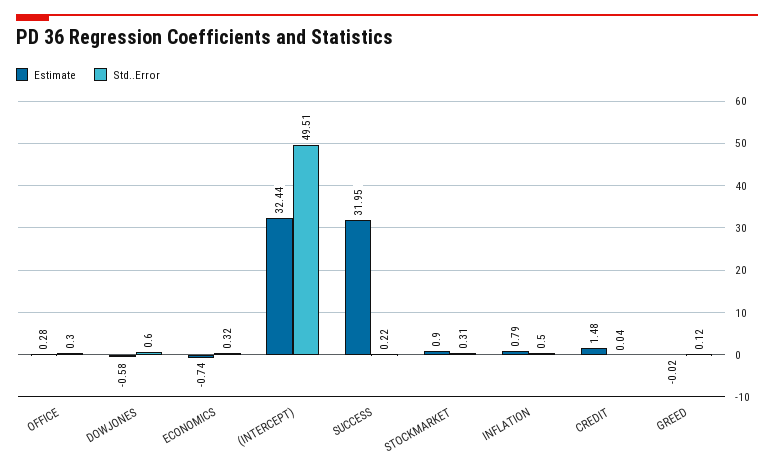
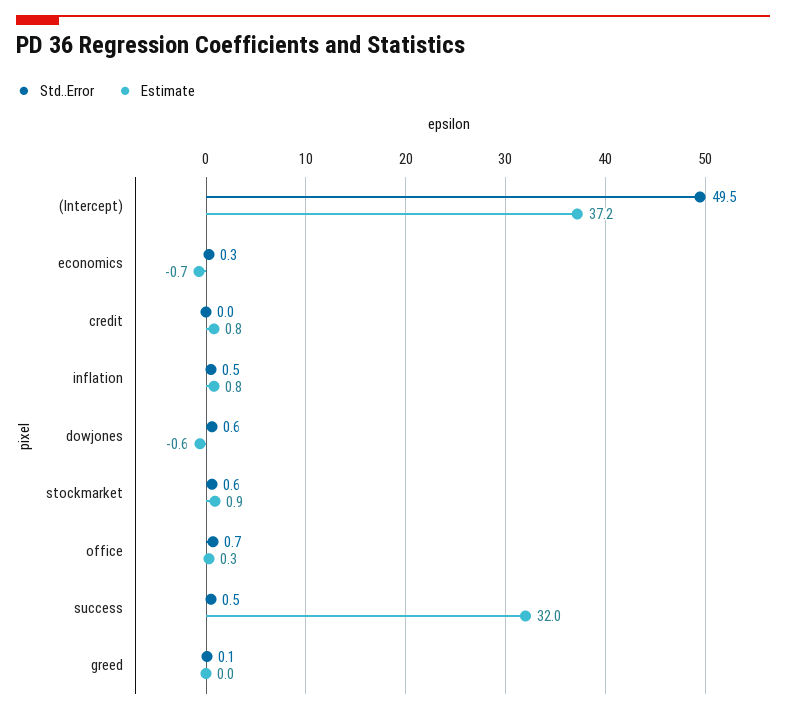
  {
    "Estimate": {
      "OFFICE": 0.28,
      "DOWJONES": -0.58,
      "ECONOMICS": -0.74,
-     "(INTERCEPT)": 32.44,
+     "(INTERCEPT)": 37.2,
      "SUCCESS": 31.95,
      "STOCKMARKET": 0.9,
      "INFLATION": 0.79,
-     "CREDIT": 1.48,
+     "CREDIT": 0.8,
      "GREED": -0.02
    },
    "Std..Error": {
-     "OFFICE": 0.3,
+     "OFFICE": 0.7,
      "DOWJONES": 0.6,
      "ECONOMICS": 0.32,
      "(INTERCEPT)": 49.51,
-     "SUCCESS": 0.22,
+     "SUCCESS": 0.5,
-     "STOCKMARKET": 0.31,
+     "STOCKMARKET": 0.6,
      "INFLATION": 0.5,
      "CREDIT": 0.04,
      "GREED": 0.12
    }
  }

